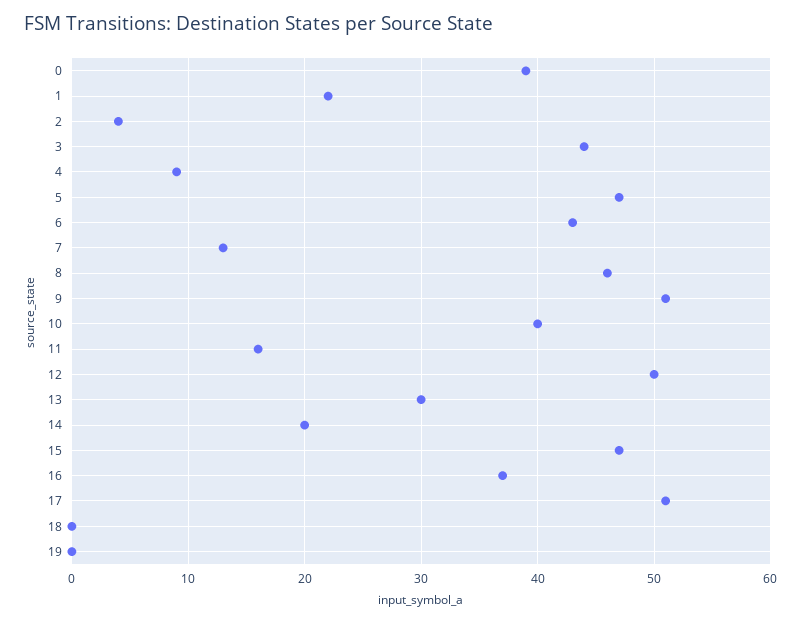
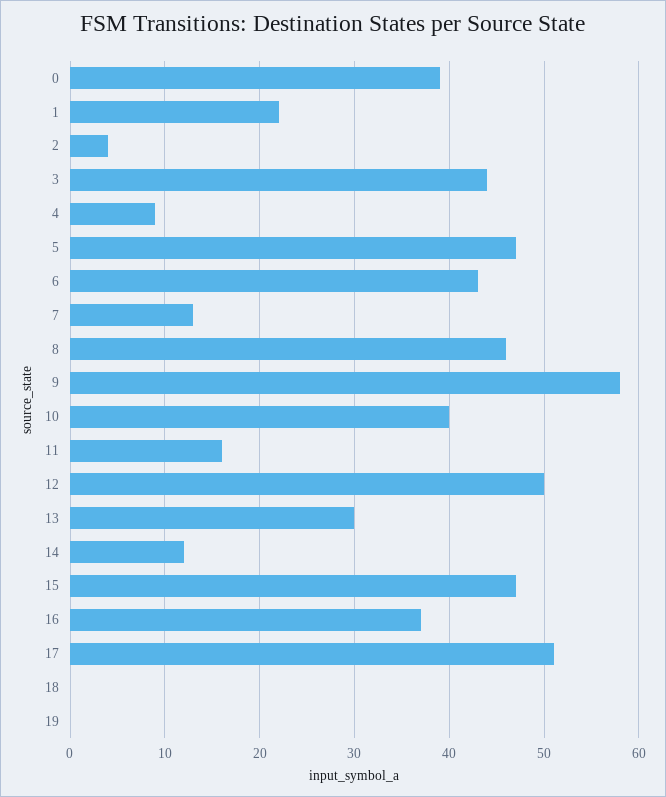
  {
    "0": 39,
    "1": 22,
    "2": 4,
    "3": 44,
    "4": 9,
    "5": 47,
    "6": 43,
    "7": 13,
    "8": 46,
-   "9": 51,
+   "9": 58,
    "10": 40,
    "11": 16,
    "12": 50,
    "13": 30,
-   "14": 20,
+   "14": 12,
    "15": 47,
    "16": 37,
    "17": 51,
    "18": 0,
    "19": 0
  }

